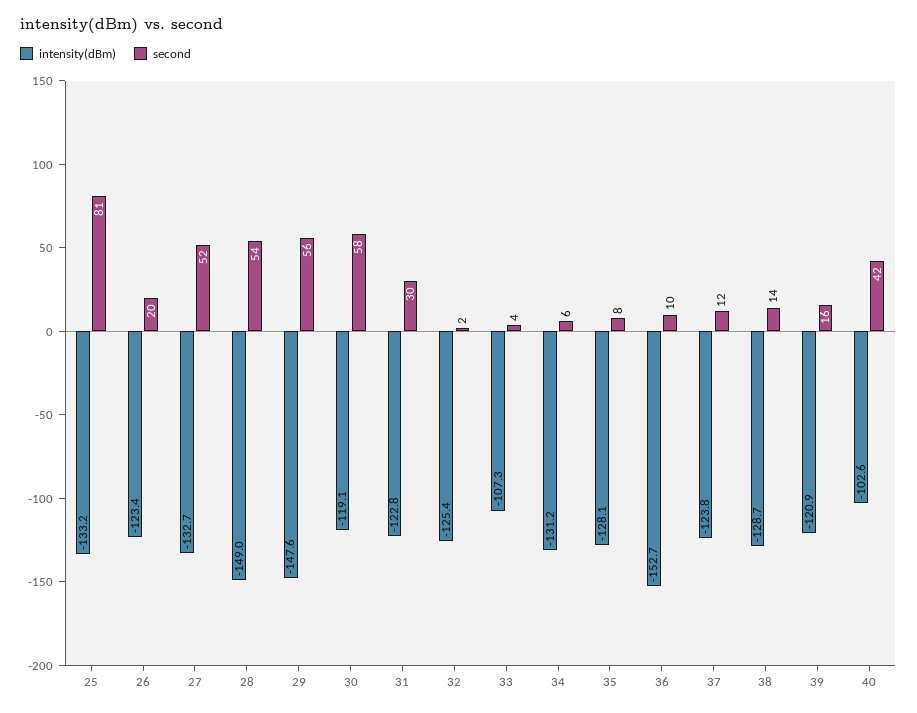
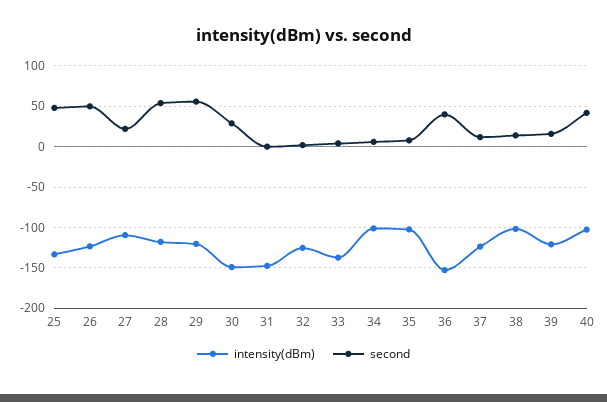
  {
    "intensity(dBm)": {
      "25": -133.2,
      "26": -123.4,
-     "27": -132.7,
+     "27": -110,
-     "28": -149,
+     "28": -120,
-     "29": -147.6,
+     "29": -120,
-     "30": -119.1,
+     "30": -150,
-     "31": -122.8,
+     "31": -150,
      "32": -125.4,
-     "33": -107.3,
+     "33": -140,
-     "34": -131.2,
+     "34": -100,
-     "35": -128.1,
+     "35": -100,
      "36": -152.7,
      "37": -123.8,
-     "38": -128.7,
+     "38": -100,
      "39": -120.9,
      "40": -102.6
    },
    "second": {
-     "25": 81,
+     "25": 50,
-     "26": 20,
+     "26": 50,
-     "27": 52,
+     "27": 20,
      "28": 54,
      "29": 56,
-     "30": 58,
+     "30": 30,
-     "31": 30,
+     "31": 0,
      "32": 2,
      "33": 4,
      "34": 6,
      "35": 8,
-     "36": 10,
+     "36": 40,
      "37": 12,
      "38": 14,
      "39": 16,
      "40": 42
    }
  }

